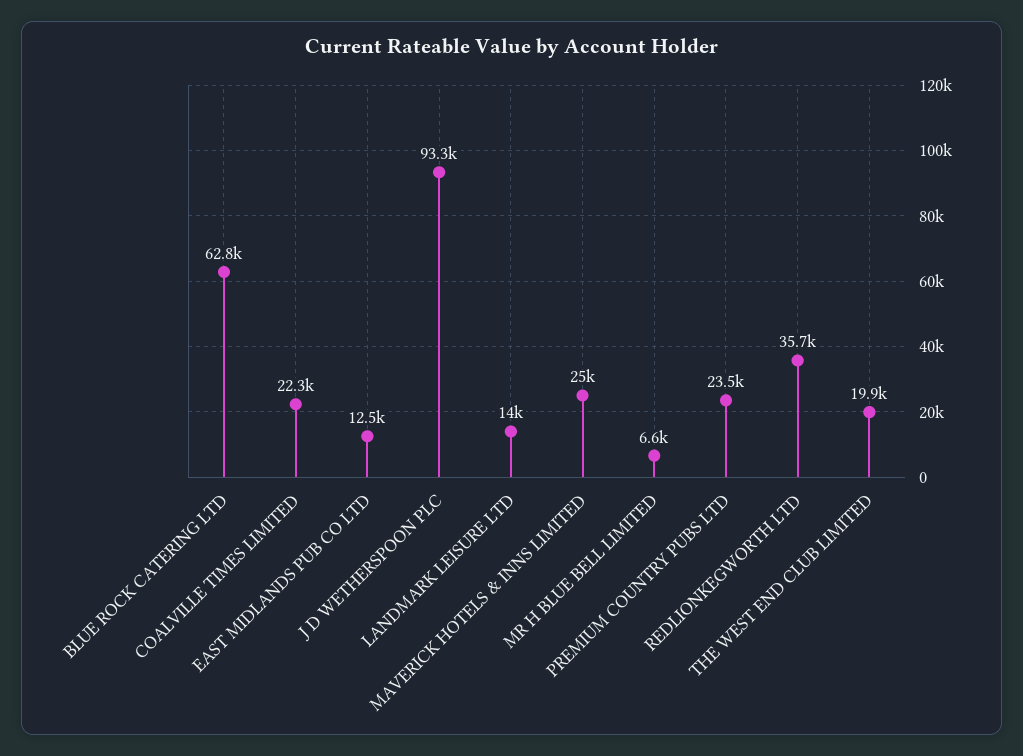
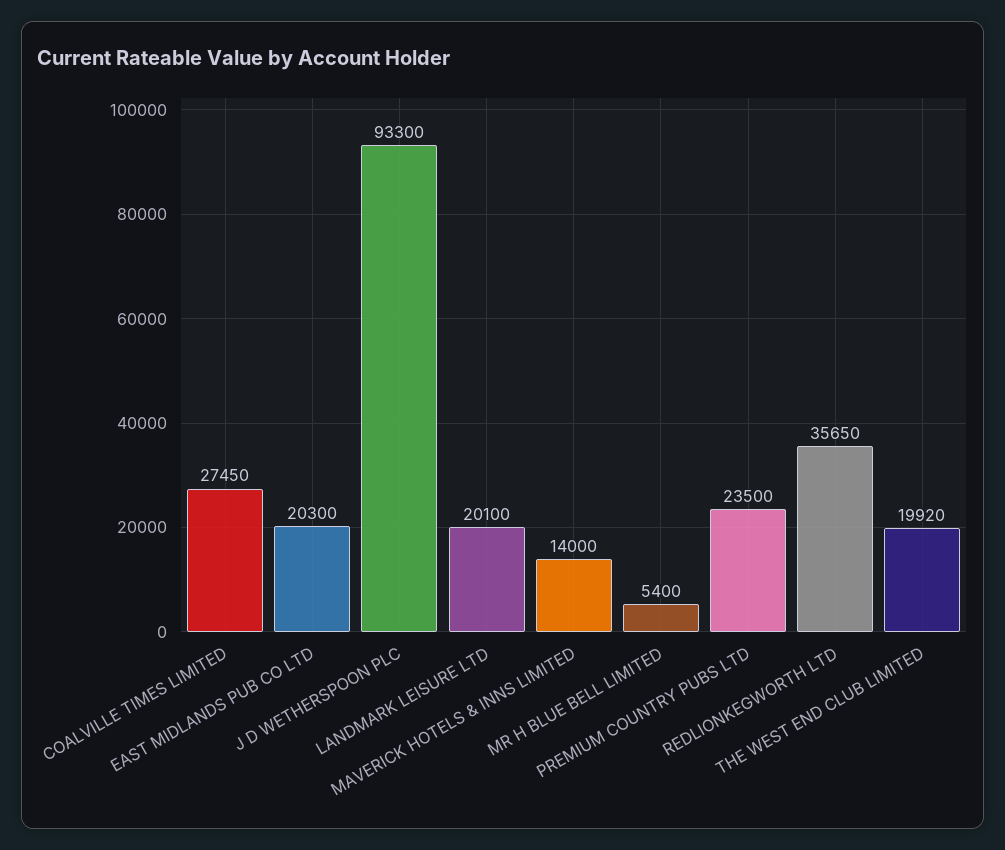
  {
-   "BLUE ROCK CATERING LTD": 62800,
-   "COALVILLE TIMES LIMITED": 22300,
+   "COALVILLE TIMES LIMITED": 27450,
-   "EAST MIDLANDS PUB CO LTD": 12500,
+   "EAST MIDLANDS PUB CO LTD": 20300,
    "J D WETHERSPOON PLC": 93300,
-   "LANDMARK LEISURE LTD": 14000,
+   "LANDMARK LEISURE LTD": 20100,
-   "MAVERICK HOTELS & INNS LIMITED": 25000,
+   "MAVERICK HOTELS & INNS LIMITED": 14000,
-   "MR H BLUE BELL LIMITED": 6600,
+   "MR H BLUE BELL LIMITED": 5400,
    "PREMIUM COUNTRY PUBS LTD": 23500,
    "REDLIONKEGWORTH LTD": 35650,
    "THE WEST END CLUB LIMITED": 19920
  }

